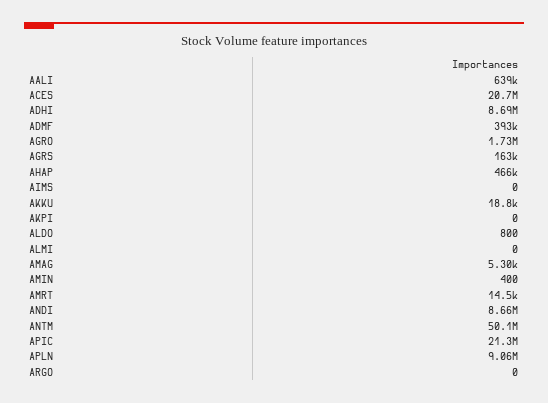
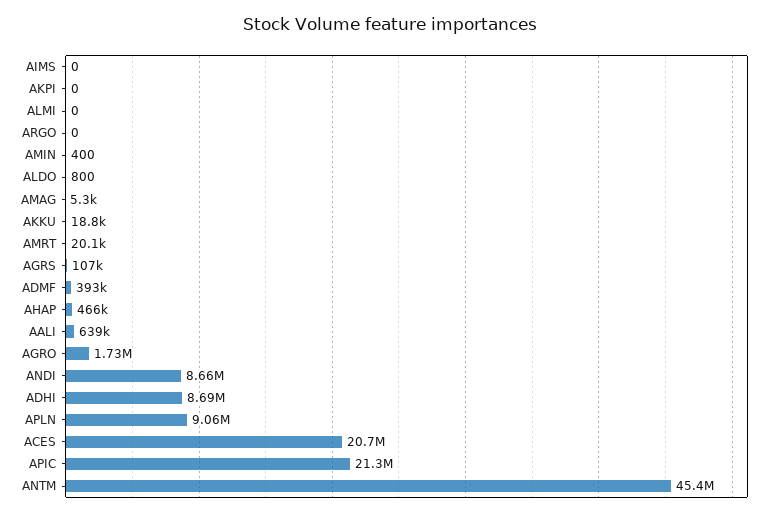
  {
    "AALI": 639000,
    "ACES": 20700000,
    "ADHI": 8690000,
    "ADMF": 393000,
    "AGRO": 1730000,
-   "AGRS": 163000,
+   "AGRS": 107000,
    "AHAP": 466000,
    "AIMS": 0,
    "AKKU": 18800,
    "AKPI": 0,
    "ALDO": 800,
    "ALMI": 0,
    "AMAG": 5300,
    "AMIN": 400,
-   "AMRT": 14500,
+   "AMRT": 20100,
    "ANDI": 8660000,
-   "ANTM": 50100000,
+   "ANTM": 45400000,
    "APIC": 21300000,
    "APLN": 9060000,
    "ARGO": 0
  }

